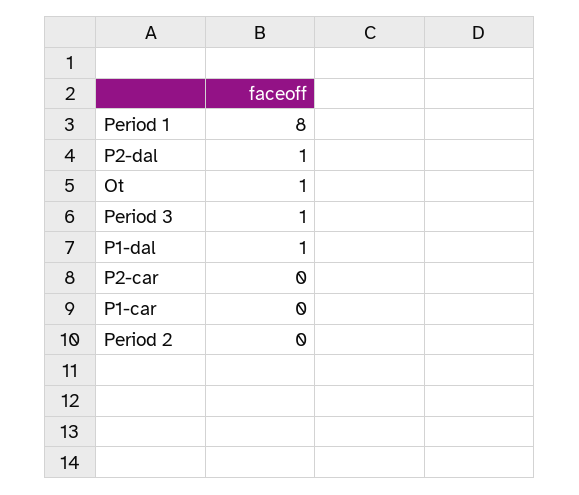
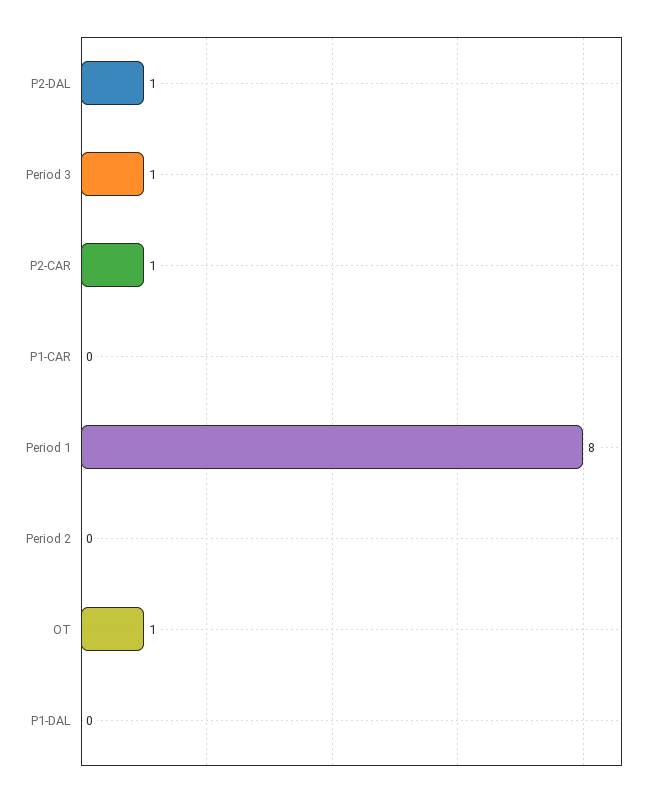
  {
    "Period 1": 8,
    "P2-dal": 1,
    "Ot": 1,
    "Period 3": 1,
-   "P1-dal": 1,
+   "P1-dal": 0,
-   "P2-car": 0,
+   "P2-car": 1,
    "P1-car": 0,
    "Period 2": 0
  }

